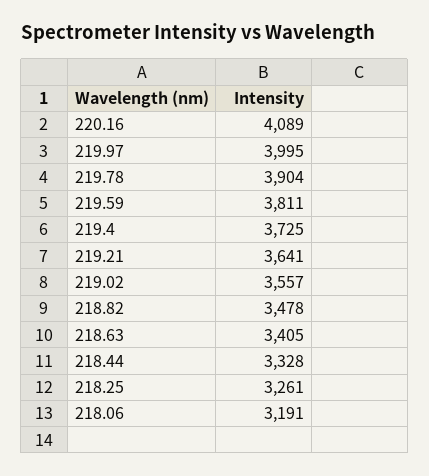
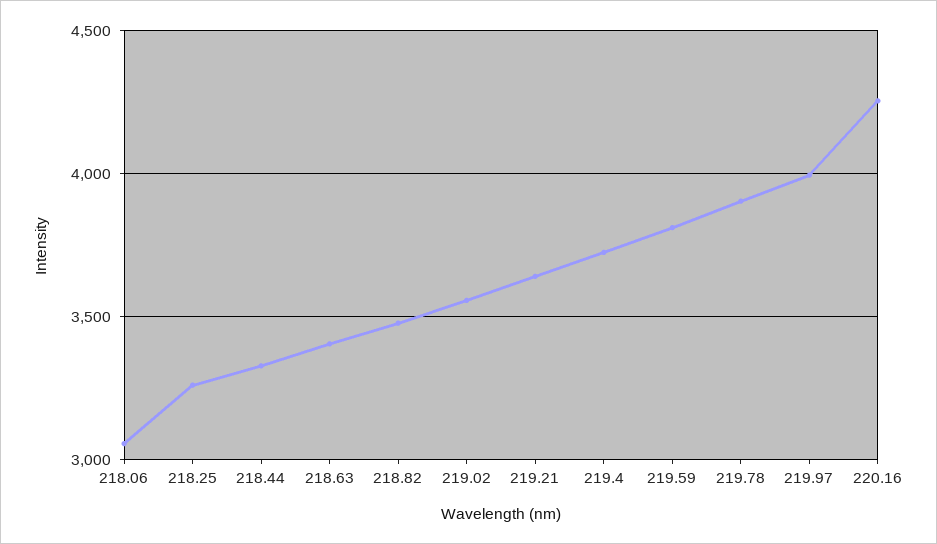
  {
-   "220.16": 4089,
+   "220.16": 4250,
    "219.97": 3995,
    "219.78": 3904,
    "219.59": 3811,
    "219.4": 3725,
    "219.21": 3641,
    "219.02": 3557,
    "218.82": 3478,
    "218.63": 3405,
    "218.44": 3328,
    "218.25": 3261,
-   "218.06": 3191
+   "218.06": 3050
  }

